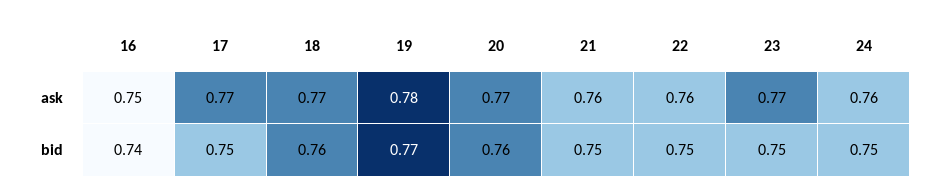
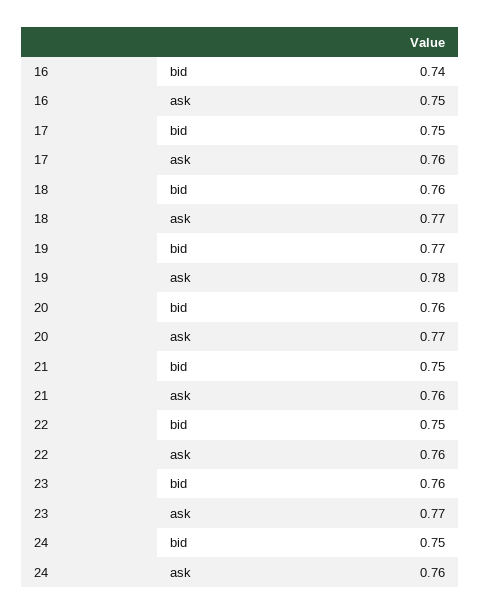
  {
    "16": {
      "ask": 0.75,
      "bid": 0.74
    },
    "17": {
-     "ask": 0.77,
+     "ask": 0.76,
      "bid": 0.75
    },
    "18": {
      "ask": 0.77,
      "bid": 0.76
    },
    "19": {
      "ask": 0.78,
      "bid": 0.77
    },
    "20": {
      "ask": 0.77,
      "bid": 0.76
    },
    "21": {
      "ask": 0.76,
      "bid": 0.75
    },
    "22": {
      "ask": 0.76,
      "bid": 0.75
    },
    "23": {
      "ask": 0.77,
-     "bid": 0.75
+     "bid": 0.76
    },
    "24": {
      "ask": 0.76,
      "bid": 0.75
    }
  }

